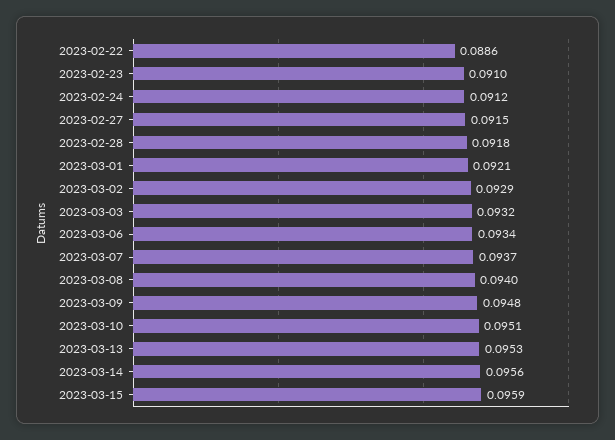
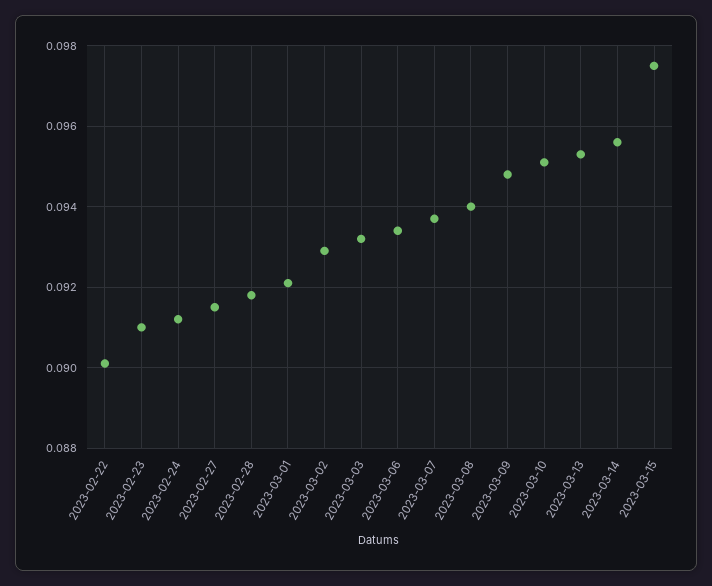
  {
-   "2023-02-22": 0.0886,
+   "2023-02-22": 0.09,
    "2023-02-23": 0.091,
    "2023-02-24": 0.0912,
    "2023-02-27": 0.0915,
    "2023-02-28": 0.0918,
    "2023-03-01": 0.0921,
    "2023-03-02": 0.0929,
    "2023-03-03": 0.0932,
    "2023-03-06": 0.0934,
    "2023-03-07": 0.0937,
    "2023-03-08": 0.094,
    "2023-03-09": 0.0948,
    "2023-03-10": 0.0951,
    "2023-03-13": 0.0953,
    "2023-03-14": 0.0956,
-   "2023-03-15": 0.0959
+   "2023-03-15": 0.0975
  }

